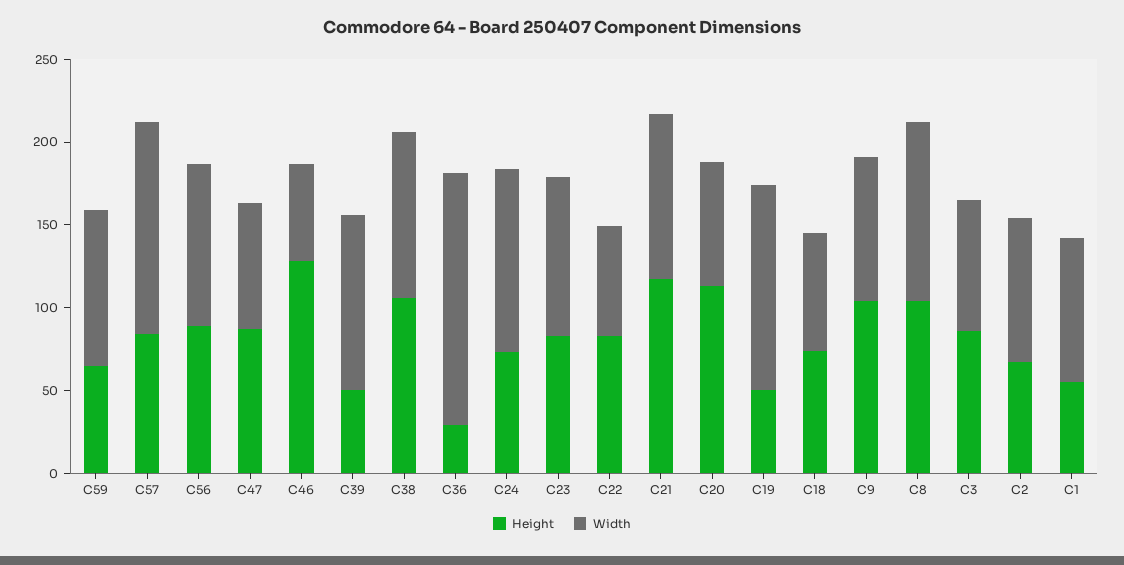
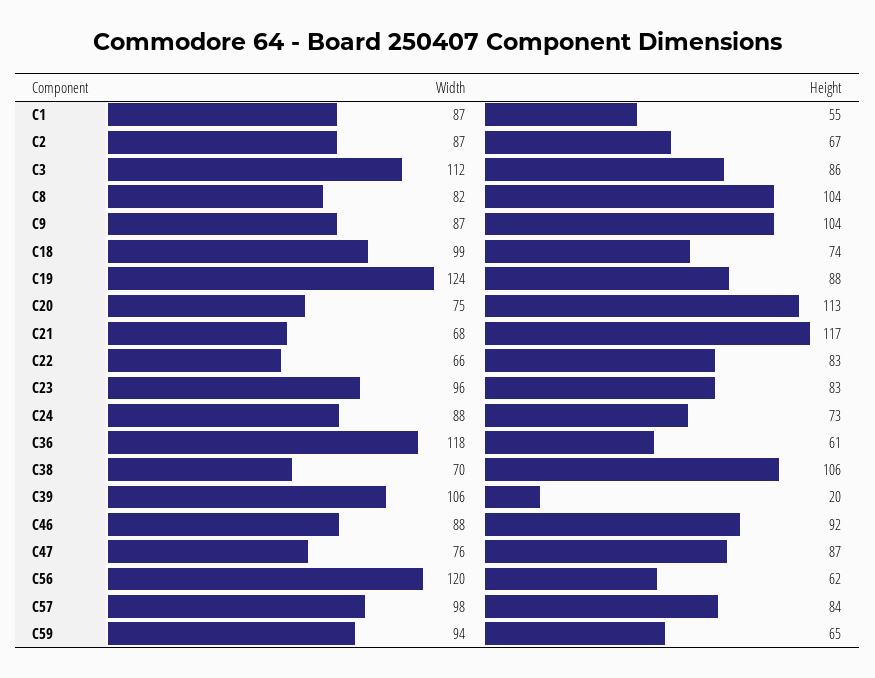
  {
    "Height": {
      "C59": 65,
      "C57": 84,
-     "C56": 90,
+     "C56": 62,
      "C47": 87,
-     "C46": 130,
+     "C46": 92,
-     "C39": 50,
+     "C39": 20,
      "C38": 106,
-     "C36": 30,
+     "C36": 61,
      "C24": 73,
      "C23": 83,
      "C22": 83,
      "C21": 117,
      "C20": 113,
-     "C19": 50,
+     "C19": 88,
      "C18": 74,
      "C9": 104,
      "C8": 104,
      "C3": 86,
      "C2": 67,
      "C1": 55
    },
    "Width": {
      "C59": 94,
-     "C57": 130,
+     "C57": 98,
-     "C56": 100,
+     "C56": 120,
      "C47": 76,
-     "C46": 60,
+     "C46": 88,
      "C39": 106,
-     "C38": 100,
+     "C38": 70,
-     "C36": 150,
+     "C36": 118,
-     "C24": 110,
+     "C24": 88,
      "C23": 96,
      "C22": 66,
-     "C21": 100,
+     "C21": 68,
      "C20": 75,
      "C19": 124,
-     "C18": 70,
+     "C18": 99,
      "C9": 87,
-     "C8": 110,
+     "C8": 82,
-     "C3": 80,
+     "C3": 112,
      "C2": 87,
      "C1": 87
    }
  }

